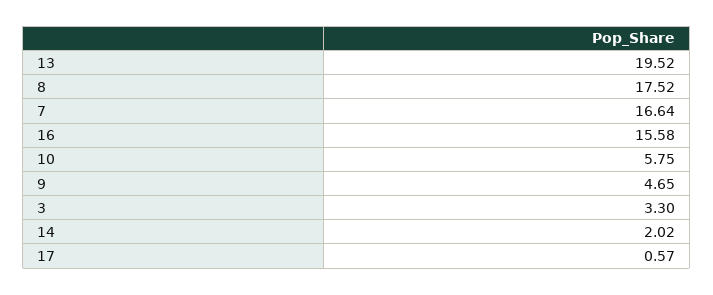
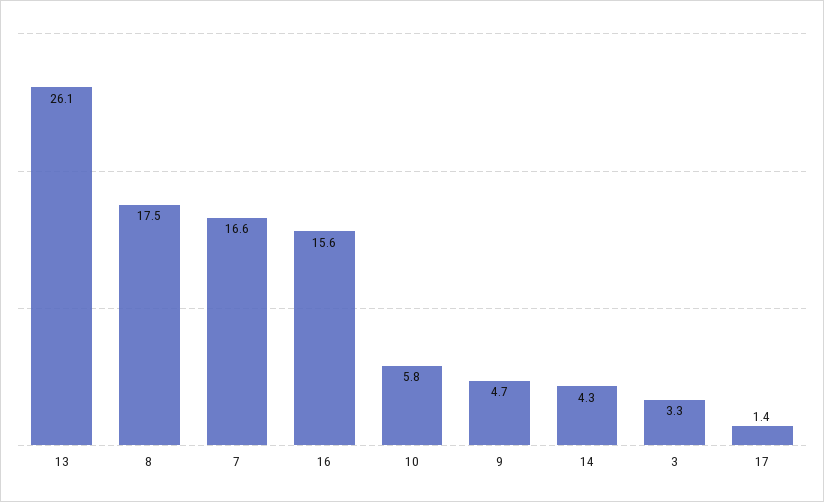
  {
-   "13": 19.52,
+   "13": 26.1,
    "8": 17.52,
    "7": 16.64,
    "16": 15.58,
    "10": 5.75,
    "9": 4.65,
    "3": 3.3,
-   "14": 2.02,
+   "14": 4.3,
-   "17": 0.57
+   "17": 1.4
  }

